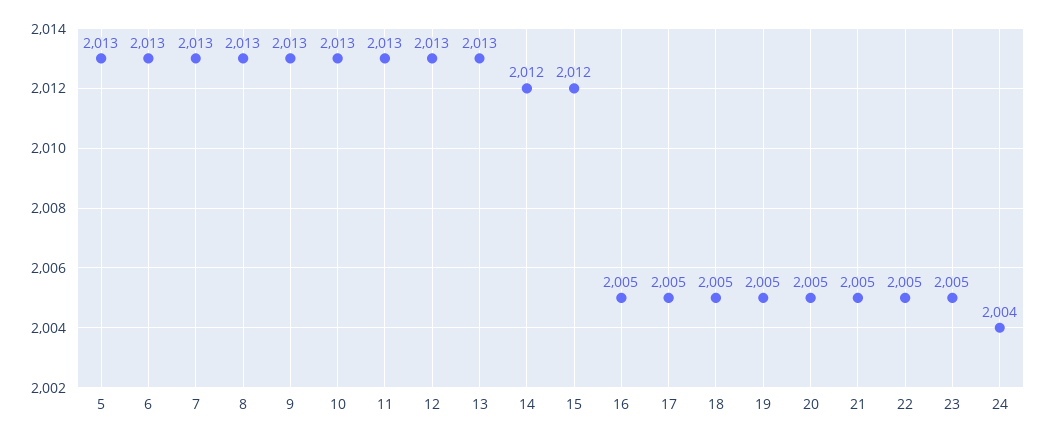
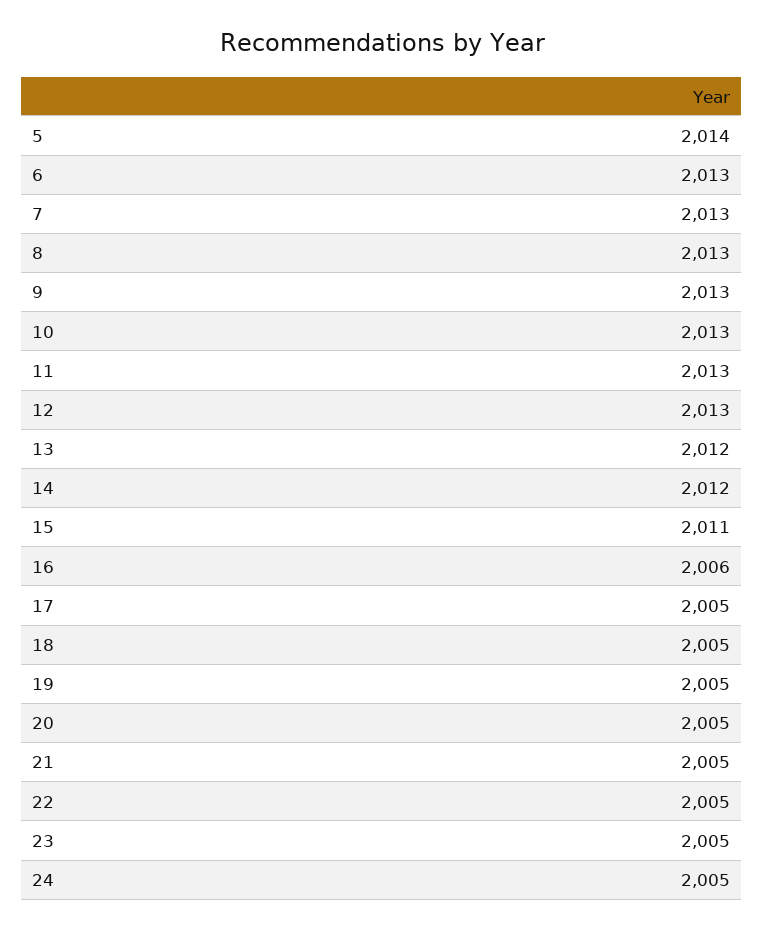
  {
-   "5": 2013,
+   "5": 2014,
    "6": 2013,
    "7": 2013,
    "8": 2013,
    "9": 2013,
    "10": 2013,
    "11": 2013,
    "12": 2013,
-   "13": 2013,
+   "13": 2012,
    "14": 2012,
-   "15": 2012,
+   "15": 2011,
-   "16": 2005,
+   "16": 2006,
    "17": 2005,
    "18": 2005,
    "19": 2005,
    "20": 2005,
    "21": 2005,
    "22": 2005,
    "23": 2005,
-   "24": 2004
+   "24": 2005
  }

